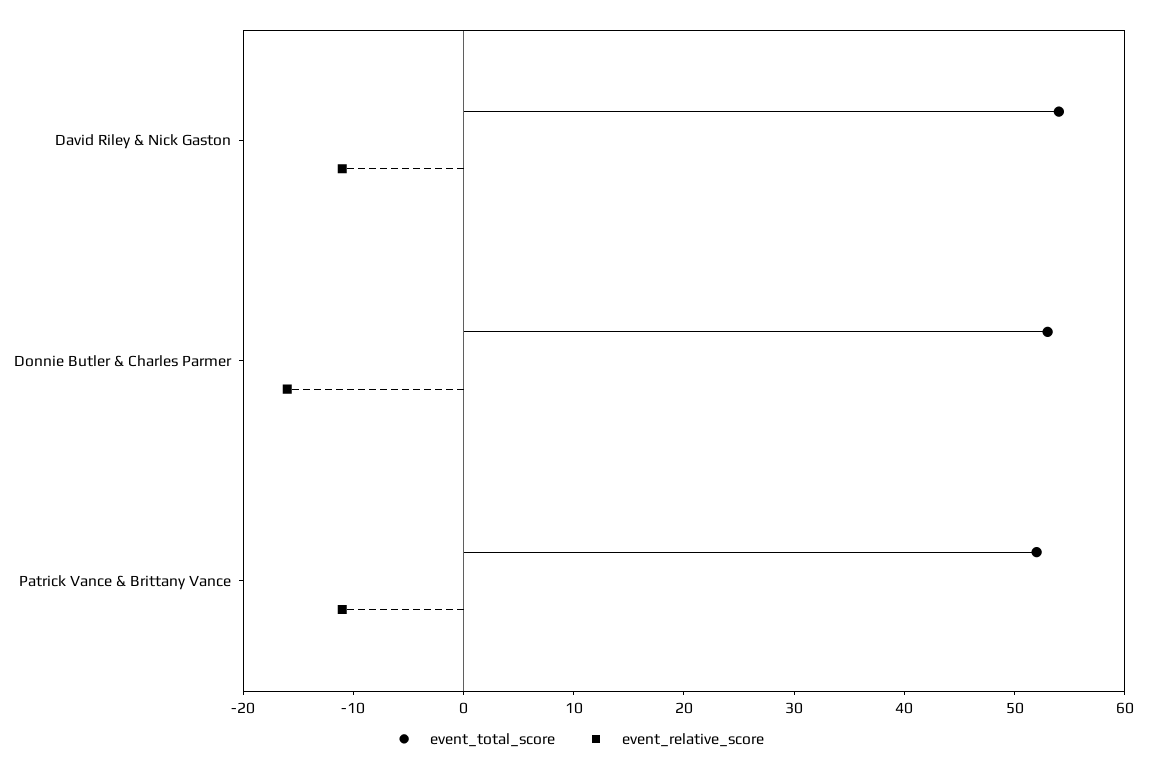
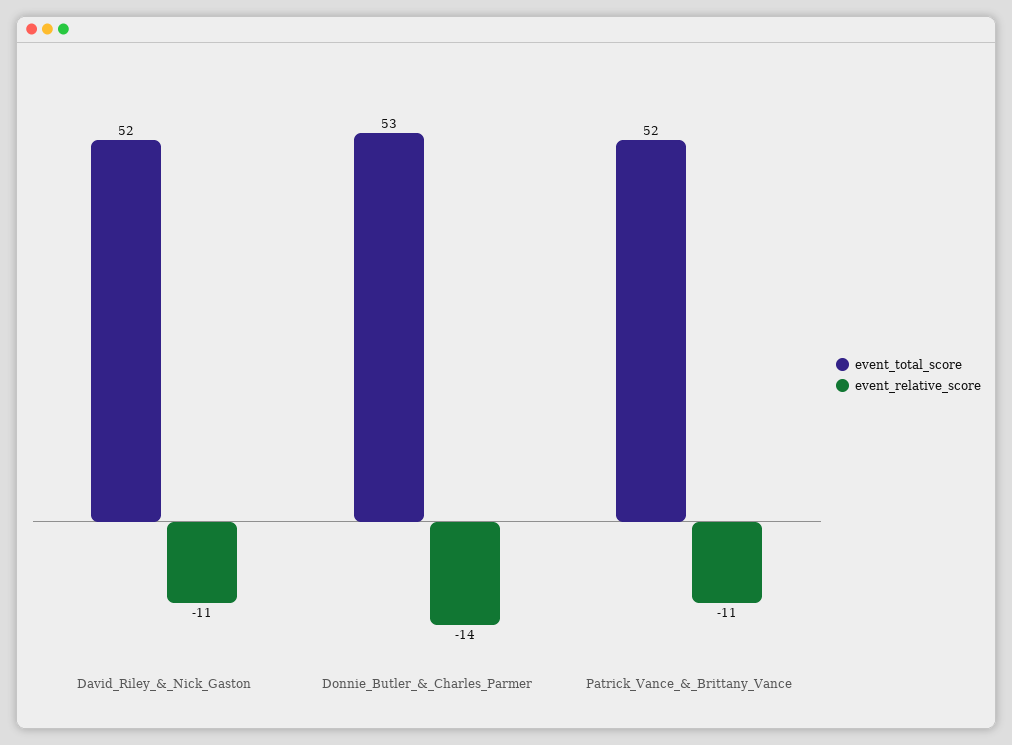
  {
    "event_total_score": {
-     "David Riley & Nick Gaston": 54,
+     "David Riley & Nick Gaston": 52,
      "Donnie Butler & Charles Parmer": 53,
      "Patrick Vance & Brittany Vance": 52
    },
    "event_relative_score": {
      "David Riley & Nick Gaston": -11,
-     "Donnie Butler & Charles Parmer": -16,
+     "Donnie Butler & Charles Parmer": -14,
      "Patrick Vance & Brittany Vance": -11
    }
  }

